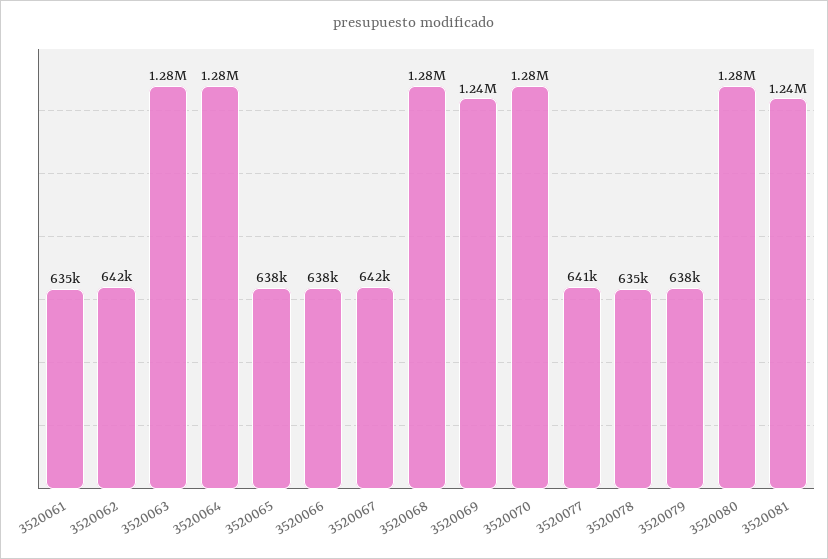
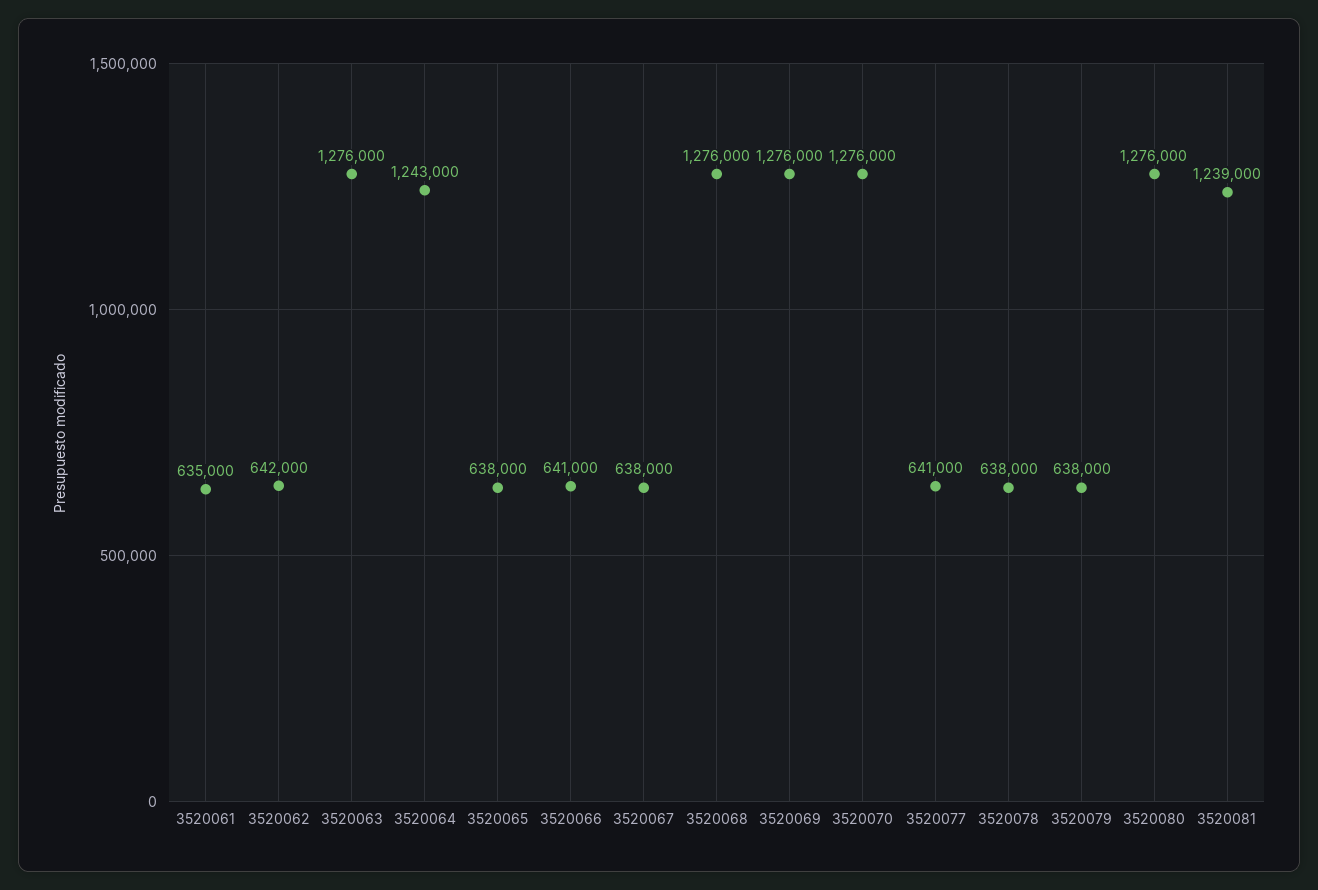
  {
    "3520061": 635000,
    "3520062": 642000,
    "3520063": 1276000,
-   "3520064": 1280000,
+   "3520064": 1243000,
    "3520065": 638000,
-   "3520066": 638000,
+   "3520066": 641000,
-   "3520067": 642000,
+   "3520067": 638000,
    "3520068": 1276000,
-   "3520069": 1240000,
+   "3520069": 1276000,
    "3520070": 1276000,
    "3520077": 641000,
-   "3520078": 635000,
+   "3520078": 638000,
    "3520079": 638000,
    "3520080": 1276000,
    "3520081": 1239000
  }

